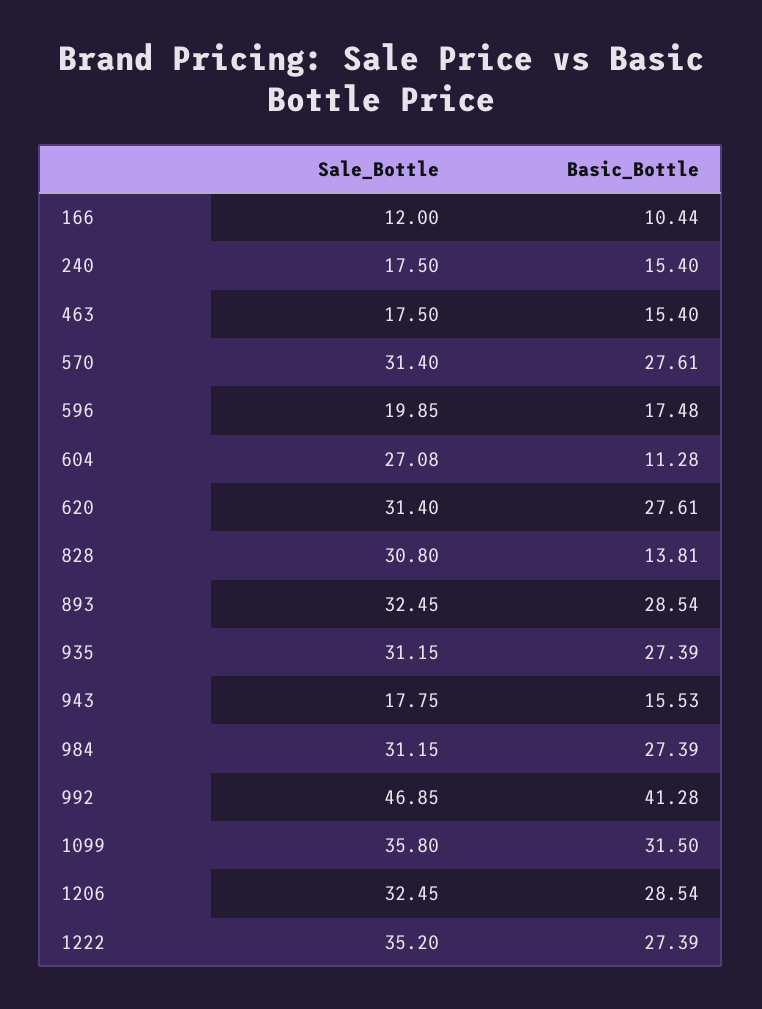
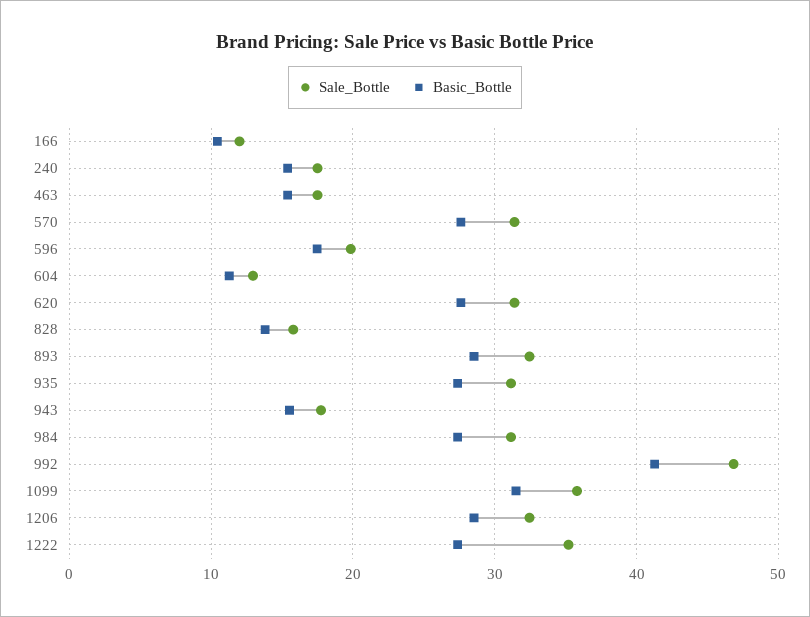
  {
    "Sale_Bottle": {
      "166": 12,
      "240": 17.5,
      "463": 17.5,
      "570": 31.4,
      "596": 19.85,
-     "604": 27.08,
+     "604": 13,
      "620": 31.4,
-     "828": 30.8,
+     "828": 16,
      "893": 32.45,
      "935": 31.15,
      "943": 17.75,
      "984": 31.15,
      "992": 46.85,
      "1099": 35.8,
      "1206": 32.45,
      "1222": 35.2
    },
    "Basic_Bottle": {
      "166": 10.44,
      "240": 15.4,
      "463": 15.4,
      "570": 27.61,
      "596": 17.48,
      "604": 11.28,
      "620": 27.61,
      "828": 13.81,
      "893": 28.54,
      "935": 27.39,
      "943": 15.53,
      "984": 27.39,
      "992": 41.28,
      "1099": 31.5,
      "1206": 28.54,
      "1222": 27.39
    }
  }

